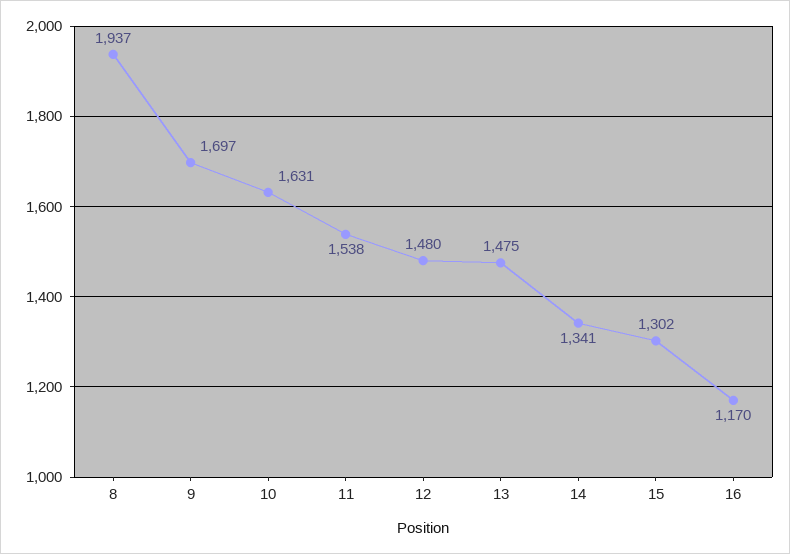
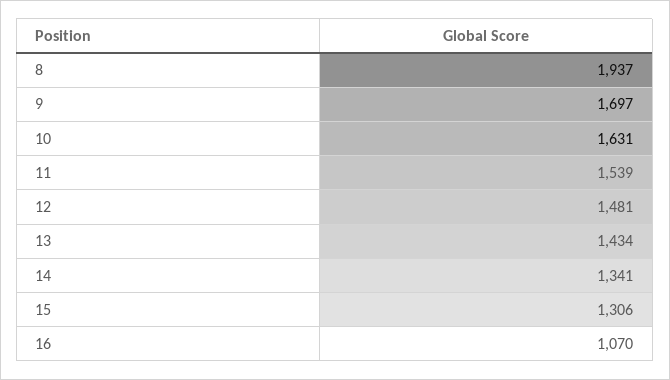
  {
    "8": 1937,
    "9": 1697,
    "10": 1631,
-   "11": 1538,
+   "11": 1539,
-   "12": 1480,
+   "12": 1481,
-   "13": 1475,
+   "13": 1434,
    "14": 1341,
-   "15": 1302,
+   "15": 1306,
-   "16": 1170
+   "16": 1070
  }

